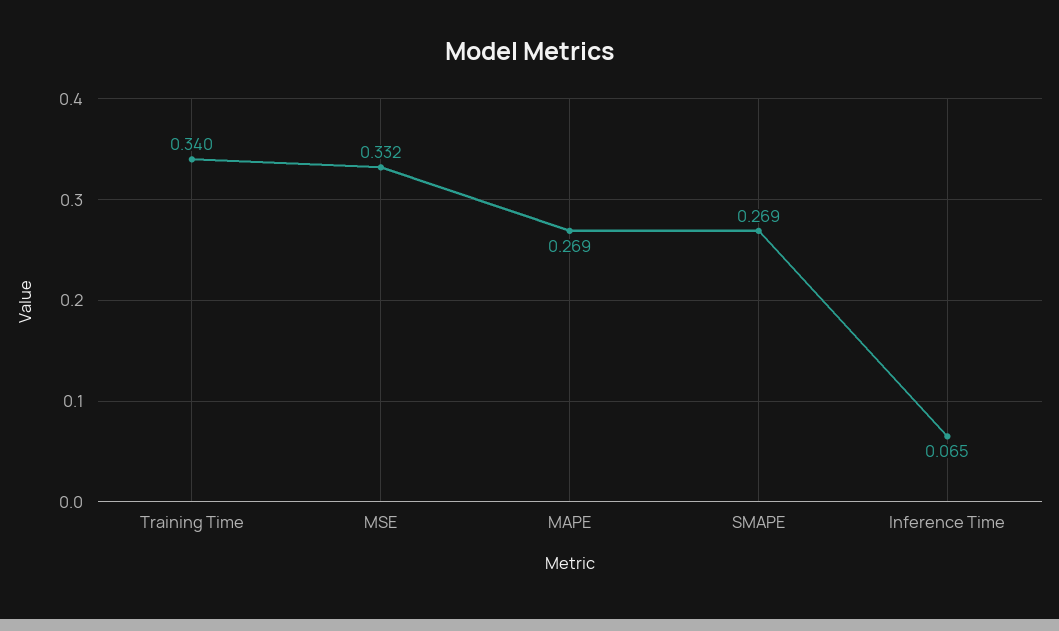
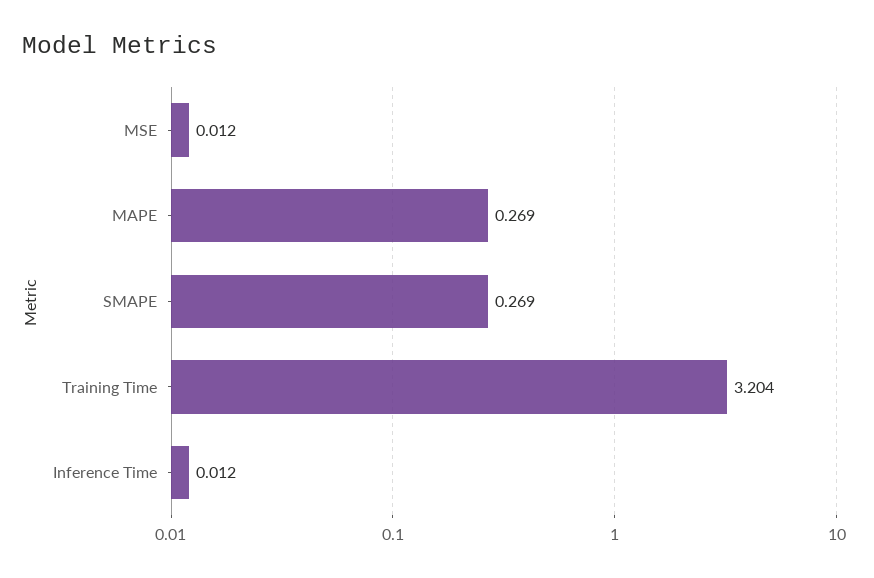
  {
-   "Training Time": 0.34,
+   "Training Time": 3.204,
-   "MSE": 0.332,
+   "MSE": 0.012,
    "MAPE": 0.269,
    "SMAPE": 0.269,
-   "Inference Time": 0.065
+   "Inference Time": 0.012
  }

